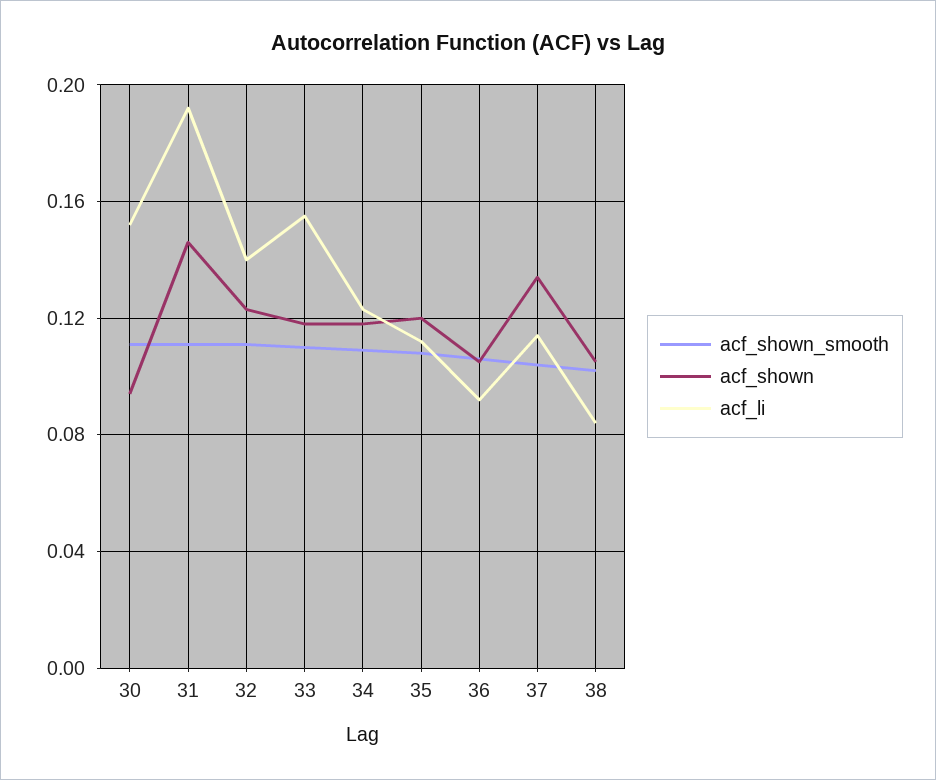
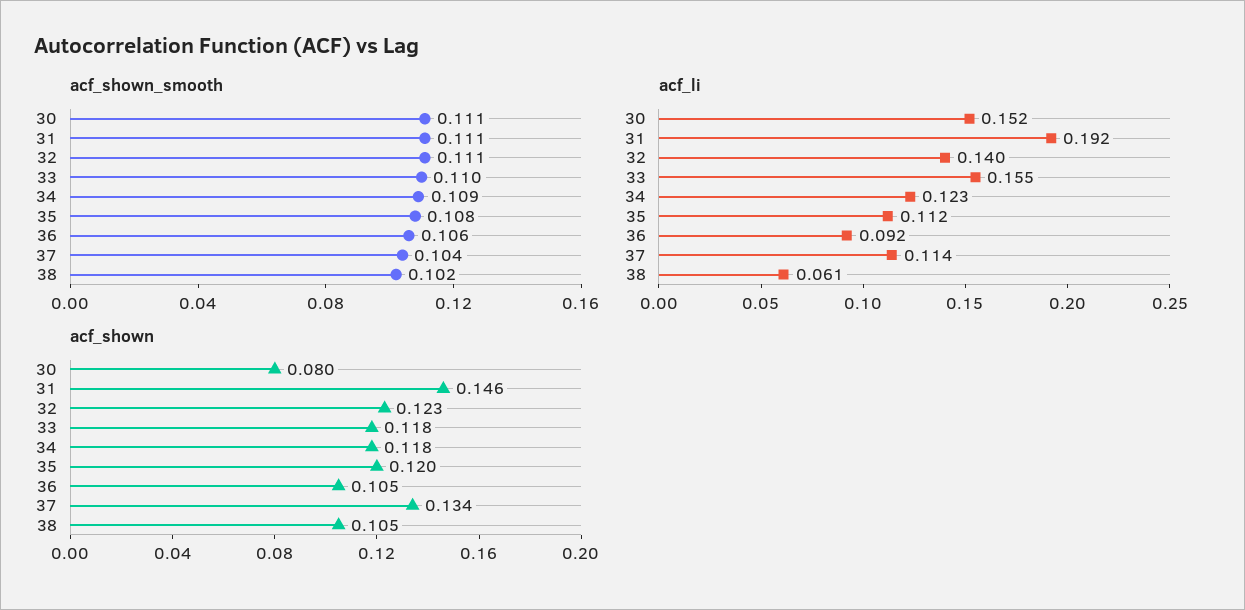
  {
    "acf_shown_smooth": {
      "30": 0.111,
      "31": 0.111,
      "32": 0.111,
      "33": 0.11,
      "34": 0.109,
      "35": 0.108,
      "36": 0.106,
      "37": 0.104,
      "38": 0.102
    },
    "acf_shown": {
-     "30": 0.095,
+     "30": 0.08,
      "31": 0.146,
      "32": 0.123,
      "33": 0.118,
      "34": 0.118,
      "35": 0.12,
      "36": 0.105,
      "37": 0.134,
      "38": 0.105
    },
    "acf_li": {
      "30": 0.152,
      "31": 0.192,
      "32": 0.14,
      "33": 0.155,
      "34": 0.123,
      "35": 0.112,
      "36": 0.092,
      "37": 0.114,
-     "38": 0.085
+     "38": 0.061
    }
  }

